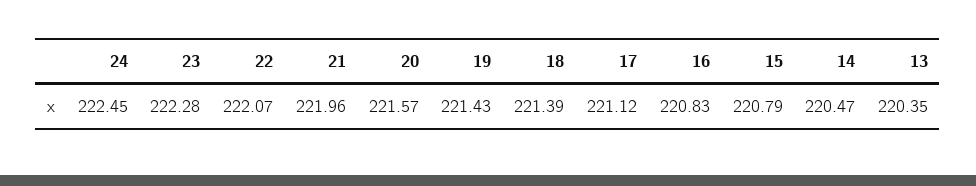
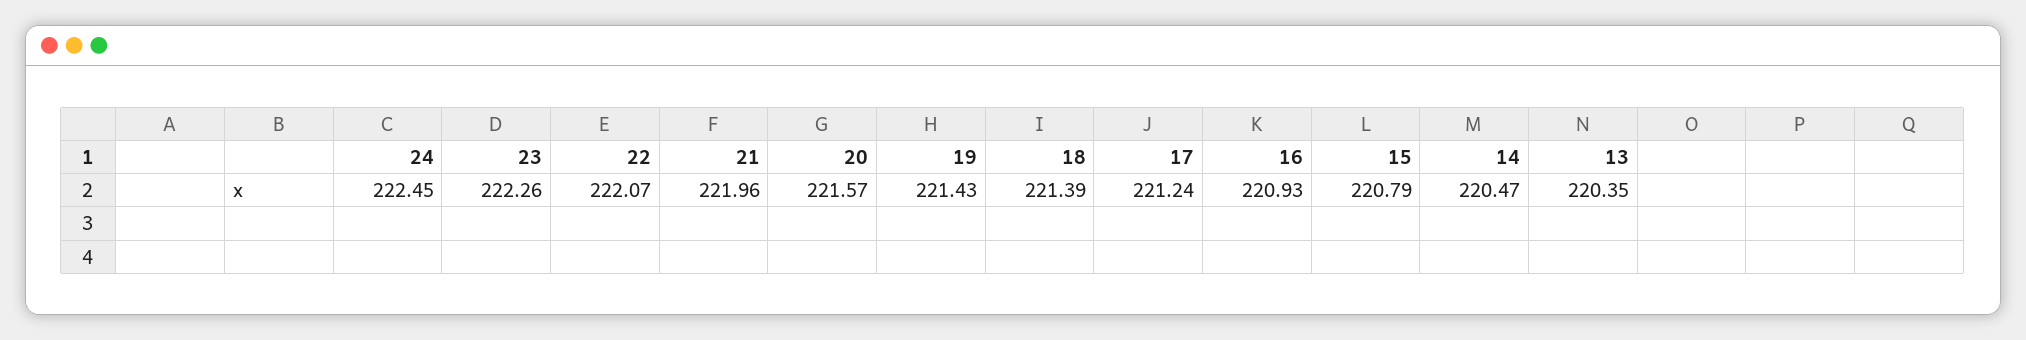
  {
    "24": 222.45,
-   "23": 222.28,
+   "23": 222.26,
    "22": 222.07,
    "21": 221.96,
    "20": 221.57,
    "19": 221.43,
    "18": 221.39,
-   "17": 221.12,
+   "17": 221.24,
-   "16": 220.83,
+   "16": 220.93,
    "15": 220.79,
    "14": 220.47,
    "13": 220.35
  }

